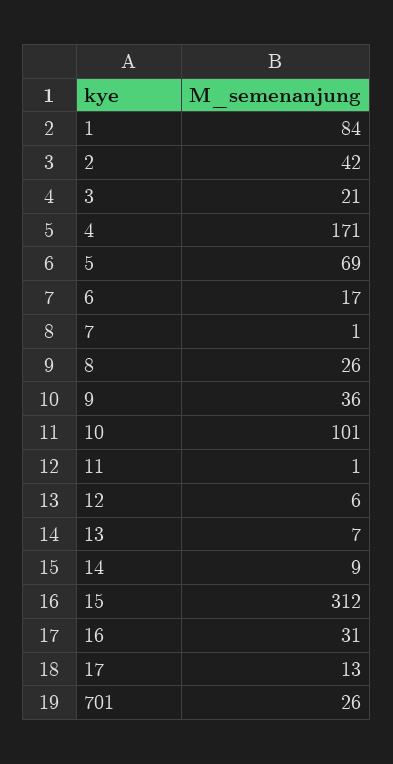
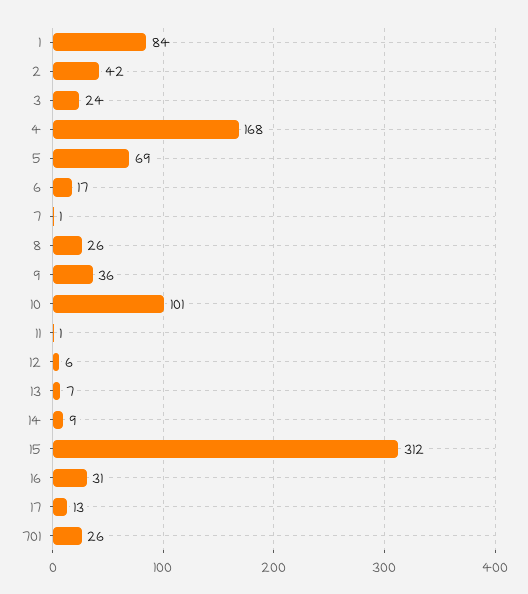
  {
    "1": 84,
    "2": 42,
-   "3": 21,
+   "3": 24,
-   "4": 171,
+   "4": 168,
    "5": 69,
    "6": 17,
    "7": 1,
    "8": 26,
    "9": 36,
    "10": 101,
    "11": 1,
    "12": 6,
    "13": 7,
    "14": 9,
    "15": 312,
    "16": 31,
    "17": 13,
    "701": 26
  }

